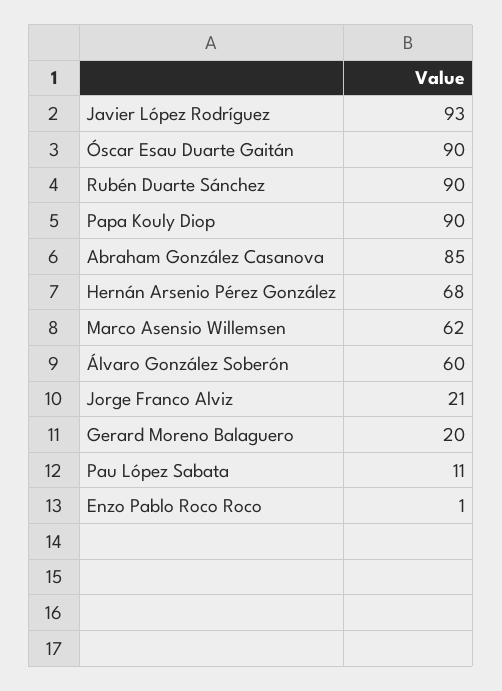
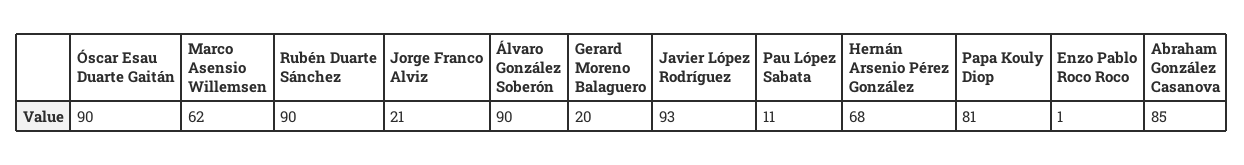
  {
    "Javier López Rodríguez": 93,
    "Óscar Esau Duarte Gaitán": 90,
    "Rubén Duarte Sánchez": 90,
-   "Papa Kouly Diop": 90,
+   "Papa Kouly Diop": 81,
    "Abraham González Casanova": 85,
    "Hernán Arsenio Pérez González": 68,
    "Marco Asensio Willemsen": 62,
-   "Álvaro González Soberón": 60,
+   "Álvaro González Soberón": 90,
    "Jorge Franco Alviz": 21,
    "Gerard Moreno Balaguero": 20,
    "Pau López Sabata": 11,
    "Enzo Pablo Roco Roco": 1
  }

